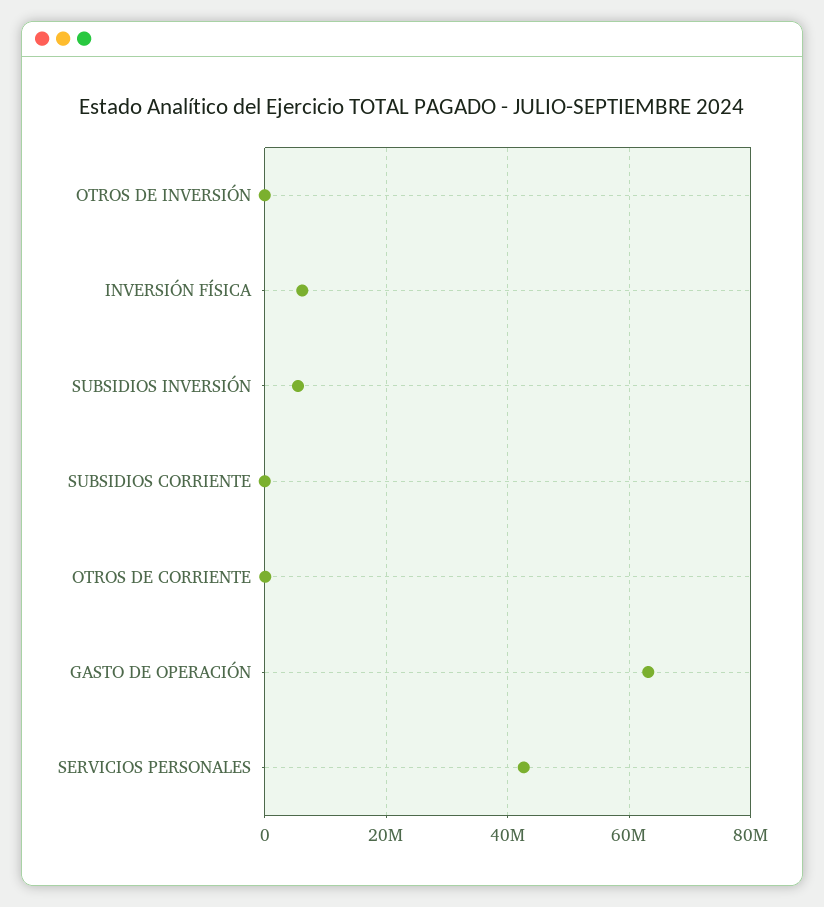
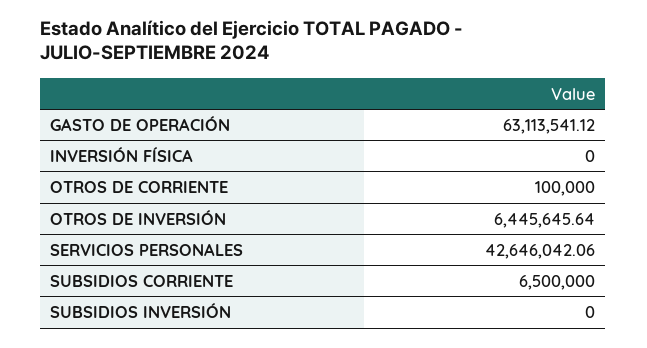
  {
-   "OTROS DE INVERSIÓN": 0,
+   "OTROS DE INVERSIÓN": 6445645.64,
-   "INVERSIÓN FÍSICA": 6000000,
+   "INVERSIÓN FÍSICA": 0,
-   "SUBSIDIOS INVERSIÓN": 6000000,
+   "SUBSIDIOS INVERSIÓN": 0,
-   "SUBSIDIOS CORRIENTE": 0,
+   "SUBSIDIOS CORRIENTE": 6500000,
    "OTROS DE CORRIENTE": 100000,
    "GASTO DE OPERACIÓN": 63113541.12,
    "SERVICIOS PERSONALES": 42646042.06
  }

